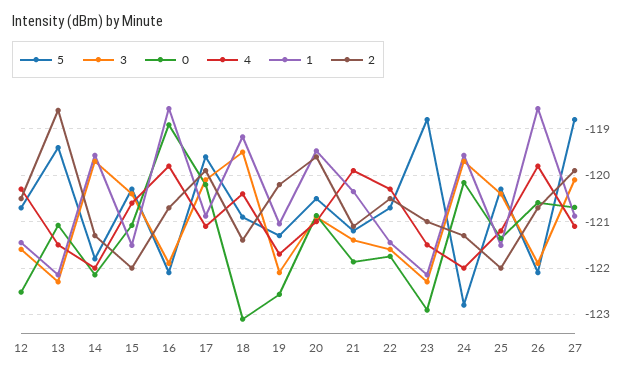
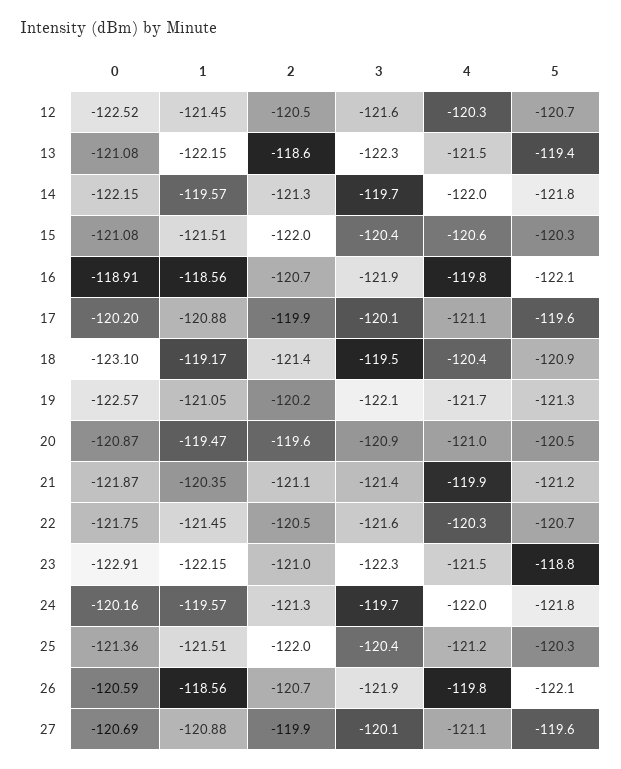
  {
    "5": {
      "12": -120.7,
      "13": -119.4,
      "14": -121.8,
      "15": -120.3,
      "16": -122.1,
      "17": -119.6,
      "18": -120.9,
      "19": -121.3,
      "20": -120.5,
      "21": -121.2,
      "22": -120.7,
      "23": -118.8,
-     "24": -122.8,
+     "24": -121.8,
      "25": -120.3,
      "26": -122.1,
-     "27": -118.8
+     "27": -119.6
    },
    "3": {
      "12": -121.6,
      "13": -122.3,
      "14": -119.7,
      "15": -120.4,
      "16": -121.9,
      "17": -120.1,
      "18": -119.5,
      "19": -122.1,
      "20": -120.9,
      "21": -121.4,
      "22": -121.6,
      "23": -122.3,
      "24": -119.7,
      "25": -120.4,
      "26": -121.9,
      "27": -120.1
    },
    "0": {
      "12": -122.52,
      "13": -121.08,
      "14": -122.15,
      "15": -121.08,
      "16": -118.91,
      "17": -120.2,
      "18": -123.1,
      "19": -122.57,
      "20": -120.87,
      "21": -121.87,
      "22": -121.75,
      "23": -122.91,
      "24": -120.16,
      "25": -121.36,
      "26": -120.59,
      "27": -120.69
    },
    "4": {
      "12": -120.3,
      "13": -121.5,
      "14": -122,
      "15": -120.6,
      "16": -119.8,
      "17": -121.1,
      "18": -120.4,
      "19": -121.7,
      "20": -121,
      "21": -119.9,
      "22": -120.3,
      "23": -121.5,
      "24": -122,
      "25": -121.2,
      "26": -119.8,
      "27": -121.1
    },
    "1": {
      "12": -121.45,
      "13": -122.15,
      "14": -119.57,
      "15": -121.51,
      "16": -118.56,
      "17": -120.88,
      "18": -119.17,
      "19": -121.05,
      "20": -119.47,
      "21": -120.35,
      "22": -121.45,
      "23": -122.15,
      "24": -119.57,
      "25": -121.51,
      "26": -118.56,
      "27": -120.88
    },
    "2": {
      "12": -120.5,
      "13": -118.6,
      "14": -121.3,
      "15": -122,
      "16": -120.7,
      "17": -119.9,
      "18": -121.4,
      "19": -120.2,
      "20": -119.6,
      "21": -121.1,
      "22": -120.5,
      "23": -121,
      "24": -121.3,
      "25": -122,
      "26": -120.7,
      "27": -119.9
    }
  }

